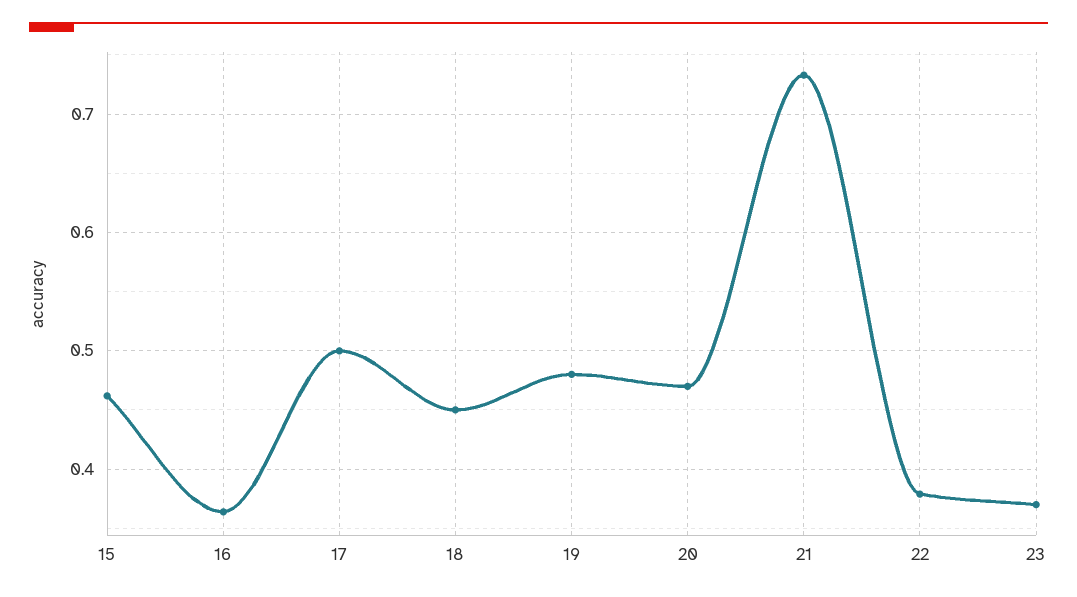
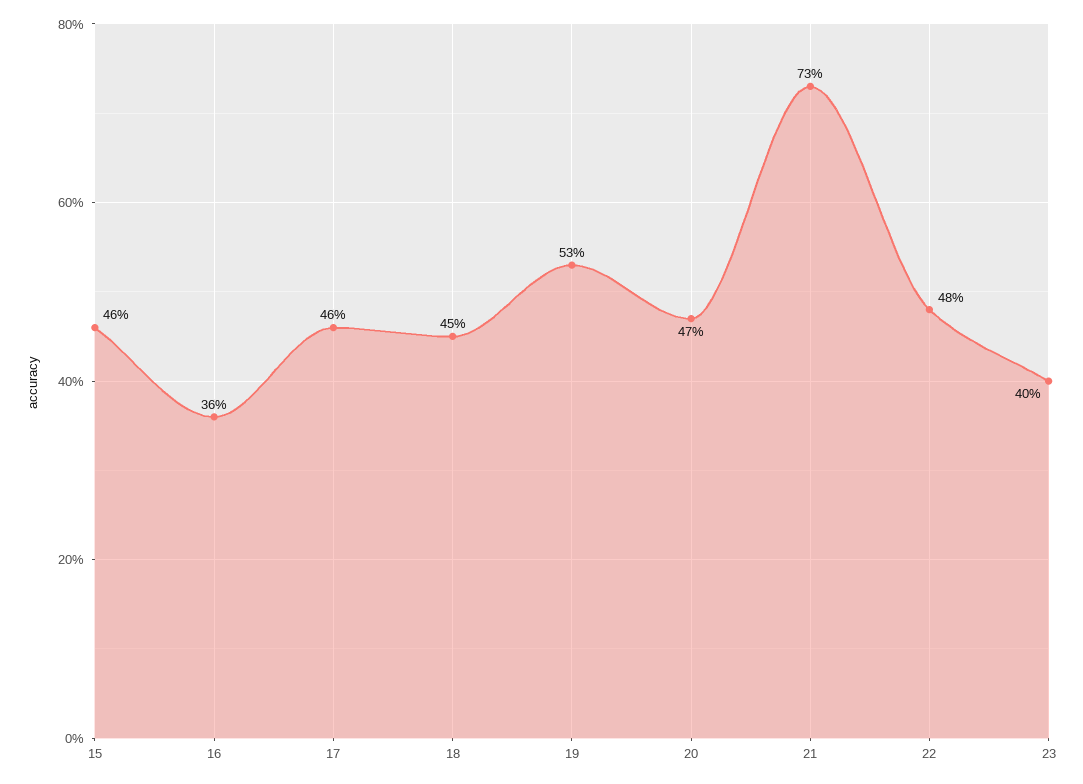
  {
    "15": 0.46,
    "16": 0.36,
-   "17": 0.5,
+   "17": 0.46,
    "18": 0.45,
-   "19": 0.48,
+   "19": 0.53,
    "20": 0.47,
    "21": 0.73,
-   "22": 0.38,
+   "22": 0.48,
-   "23": 0.37
+   "23": 0.4
  }

